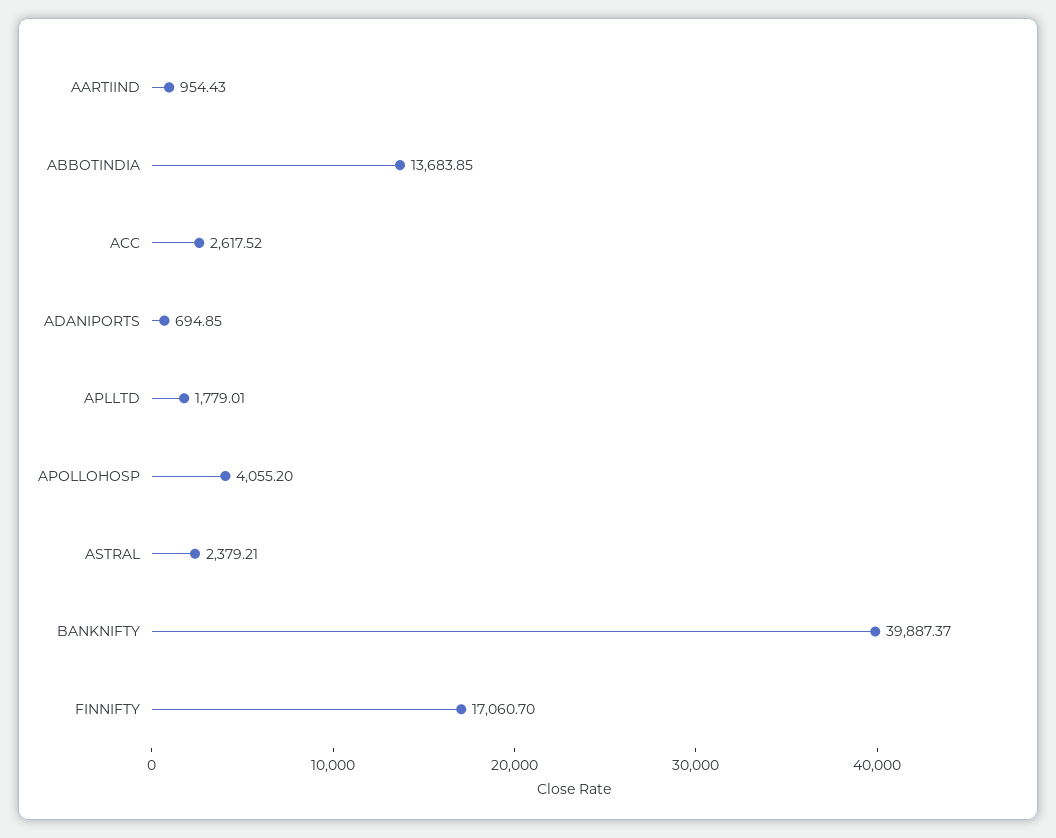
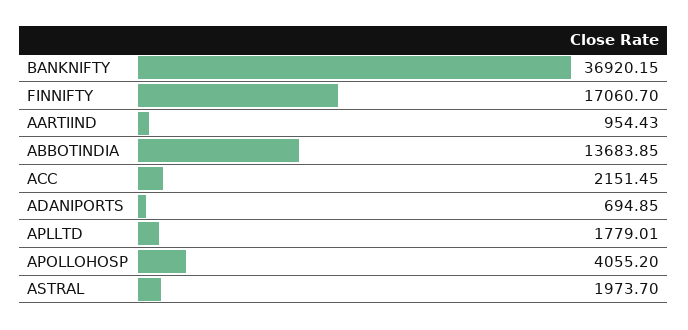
  {
    "AARTIIND": 954.43,
    "ABBOTINDIA": 13683.85,
-   "ACC": 2617.52,
+   "ACC": 2151.45,
    "ADANIPORTS": 694.85,
    "APLLTD": 1779.01,
    "APOLLOHOSP": 4055.2,
-   "ASTRAL": 2379.21,
+   "ASTRAL": 1973.7,
-   "BANKNIFTY": 39887.37,
+   "BANKNIFTY": 36920.15,
    "FINNIFTY": 17060.7
  }

